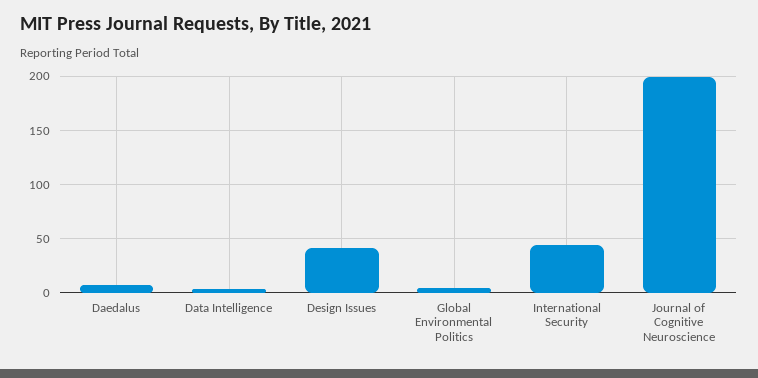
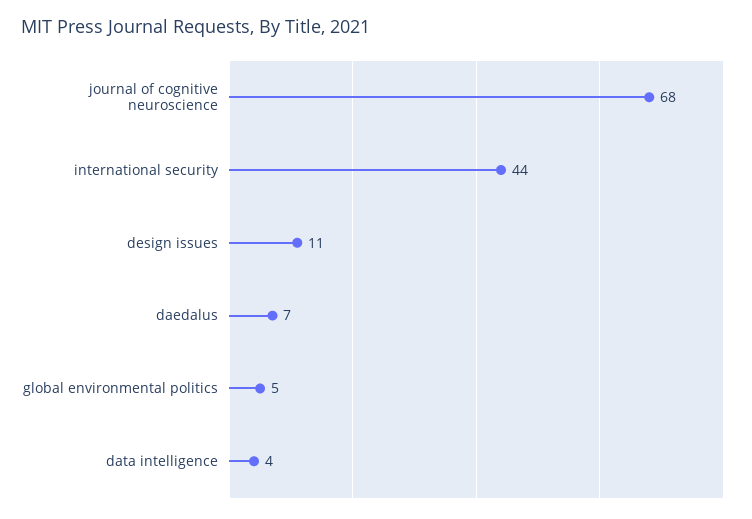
  {
    "Daedalus": 7,
    "Data Intelligence": 4,
-   "Design Issues": 40,
+   "Design Issues": 11,
    "Global Environmental Politics": 5,
    "International Security": 44,
-   "Journal of Cognitive Neuroscience": 200
+   "Journal of Cognitive Neuroscience": 68
  }

